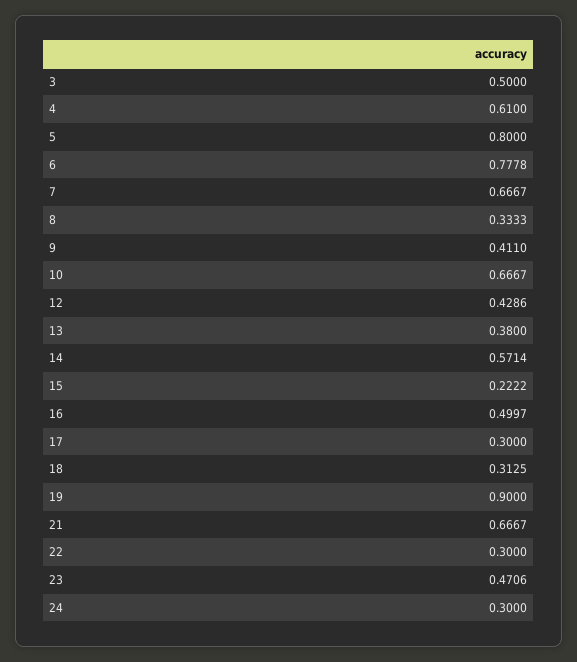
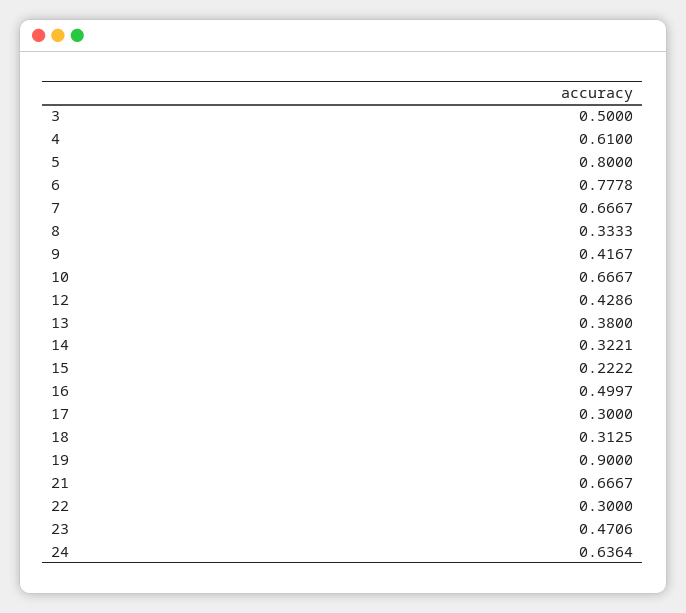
  {
    "3": 0.5,
    "4": 0.61,
    "5": 0.8,
    "6": 0.7778,
    "7": 0.6667,
    "8": 0.3333,
-   "9": 0.411,
+   "9": 0.4167,
    "10": 0.6667,
    "12": 0.4286,
    "13": 0.38,
-   "14": 0.5714,
+   "14": 0.3221,
    "15": 0.2222,
    "16": 0.4997,
    "17": 0.3,
    "18": 0.3125,
    "19": 0.9,
    "21": 0.6667,
    "22": 0.3,
    "23": 0.4706,
-   "24": 0.3
+   "24": 0.6364
  }

